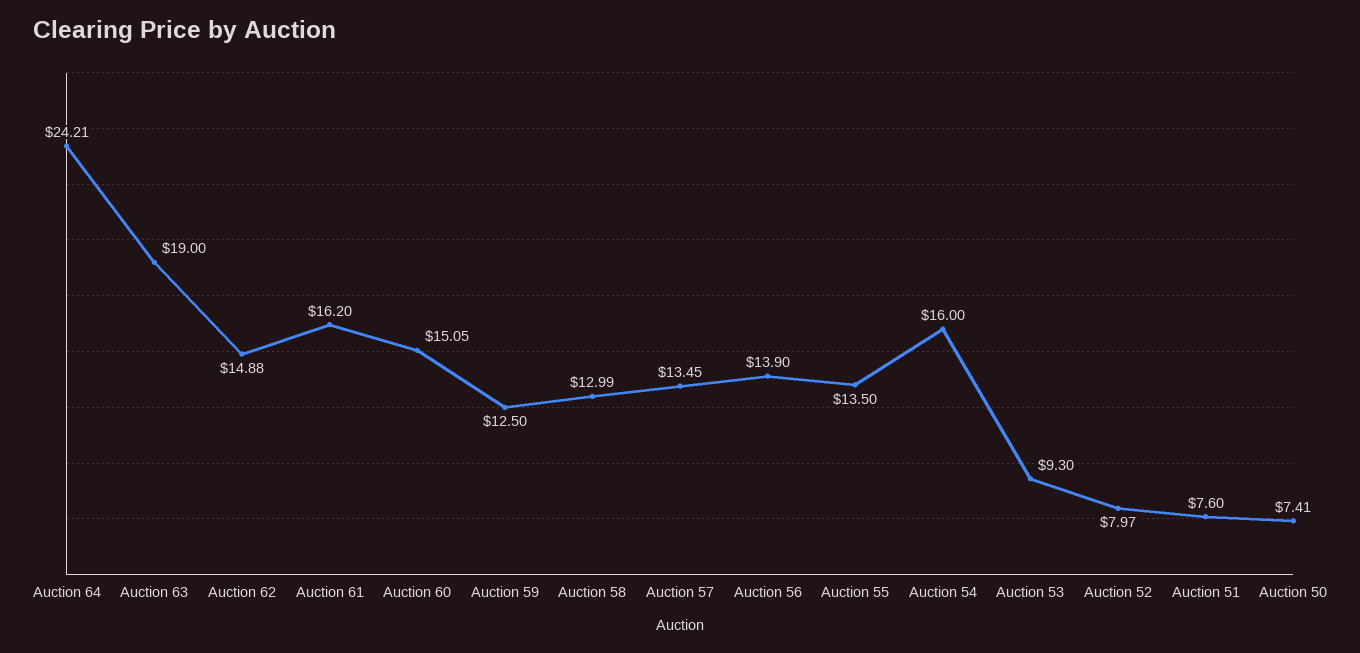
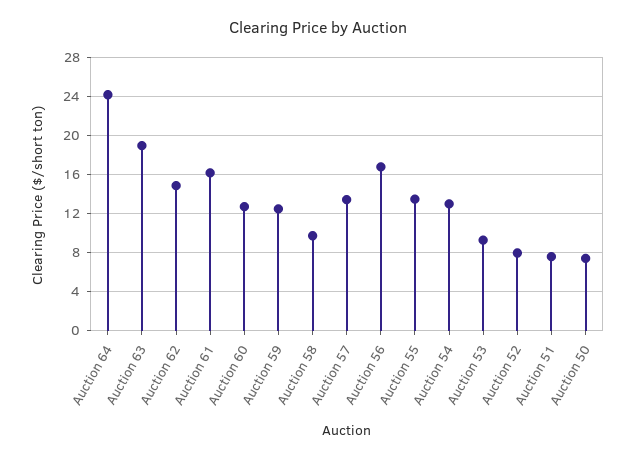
  {
    "Auction 64": 24.21,
    "Auction 63": 19,
    "Auction 62": 14.88,
    "Auction 61": 16.2,
-   "Auction 60": 15.05,
+   "Auction 60": 13,
    "Auction 59": 12.5,
-   "Auction 58": 12.99,
+   "Auction 58": 10,
    "Auction 57": 13.45,
-   "Auction 56": 13.9,
+   "Auction 56": 17,
    "Auction 55": 13.5,
-   "Auction 54": 16,
+   "Auction 54": 13,
    "Auction 53": 9.3,
    "Auction 52": 7.97,
    "Auction 51": 7.6,
    "Auction 50": 7.41
  }

